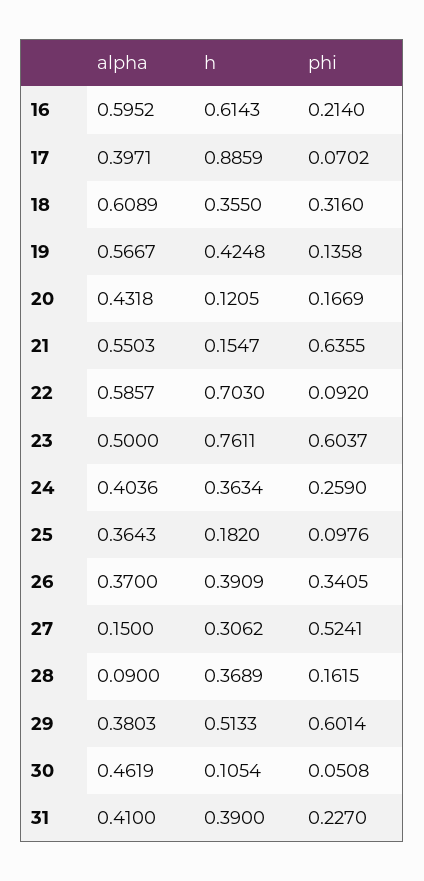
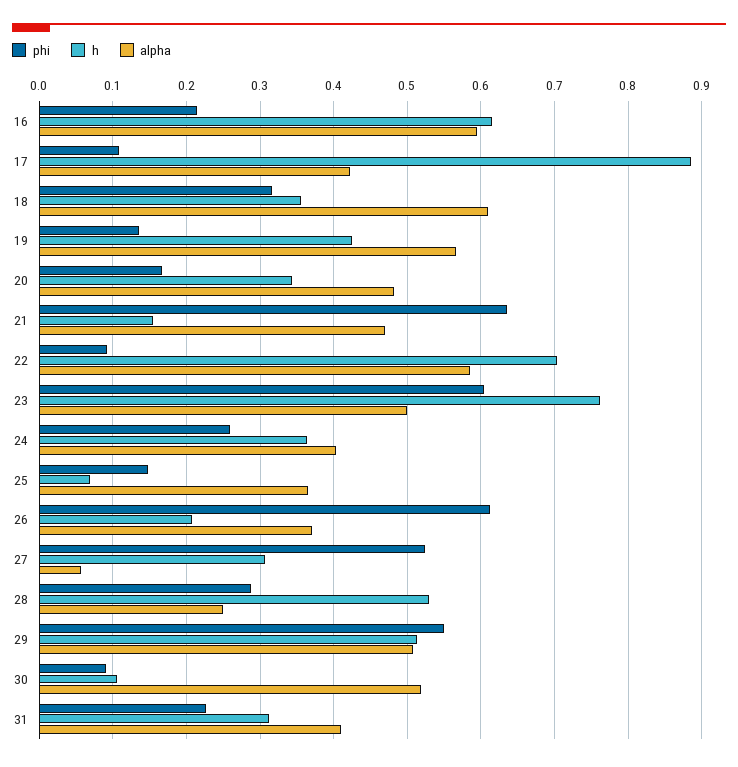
  {
    "alpha": {
      "16": 0.5952,
-     "17": 0.3971,
+     "17": 0.42,
      "18": 0.6089,
      "19": 0.5667,
-     "20": 0.4318,
+     "20": 0.48,
-     "21": 0.5503,
+     "21": 0.47,
      "22": 0.5857,
      "23": 0.5,
      "24": 0.4036,
      "25": 0.3643,
      "26": 0.37,
-     "27": 0.15,
+     "27": 0.06,
-     "28": 0.09,
+     "28": 0.25,
-     "29": 0.3803,
+     "29": 0.51,
-     "30": 0.4619,
+     "30": 0.52,
      "31": 0.41
    },
    "h": {
      "16": 0.6143,
      "17": 0.8859,
      "18": 0.355,
      "19": 0.4248,
-     "20": 0.1205,
+     "20": 0.34,
      "21": 0.1547,
      "22": 0.703,
      "23": 0.7611,
      "24": 0.3634,
-     "25": 0.182,
+     "25": 0.07,
-     "26": 0.3909,
+     "26": 0.21,
      "27": 0.3062,
-     "28": 0.3689,
+     "28": 0.53,
      "29": 0.5133,
      "30": 0.1054,
-     "31": 0.39
+     "31": 0.31
    },
    "phi": {
      "16": 0.214,
-     "17": 0.0702,
+     "17": 0.11,
      "18": 0.316,
      "19": 0.1358,
      "20": 0.1669,
      "21": 0.6355,
      "22": 0.092,
      "23": 0.6037,
      "24": 0.259,
-     "25": 0.0976,
+     "25": 0.15,
-     "26": 0.3405,
+     "26": 0.61,
      "27": 0.5241,
-     "28": 0.1615,
+     "28": 0.29,
-     "29": 0.6014,
+     "29": 0.55,
-     "30": 0.0508,
+     "30": 0.09,
      "31": 0.227
    }
  }

